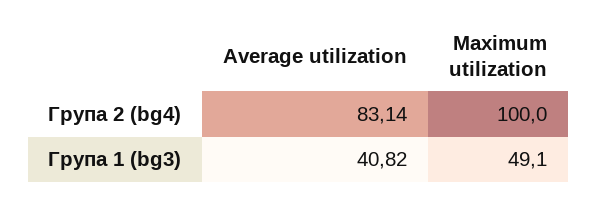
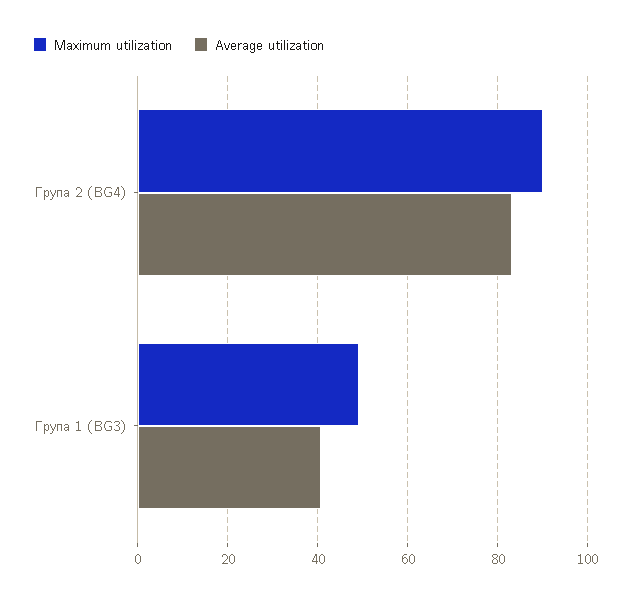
  {
    "Average utilization": {
      "Група 2 (bg4)": 83.14,
      "Група 1 (bg3)": 40.82
    },
    "Maximum utilization": {
-     "Група 2 (bg4)": 100,
+     "Група 2 (bg4)": 90,
      "Група 1 (bg3)": 49.1
    }
  }

